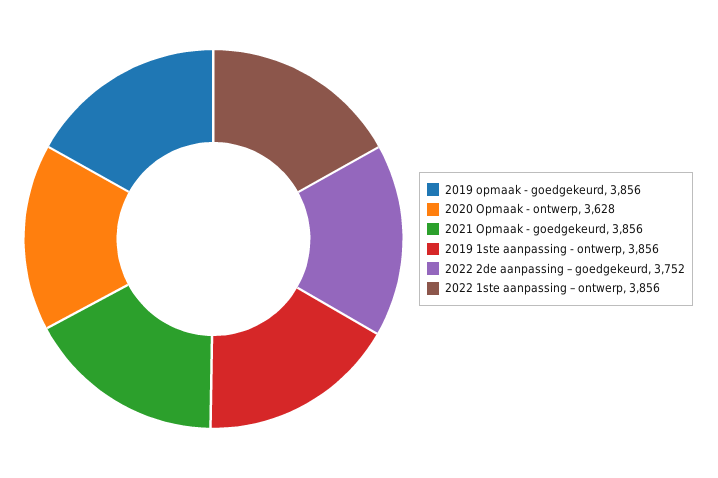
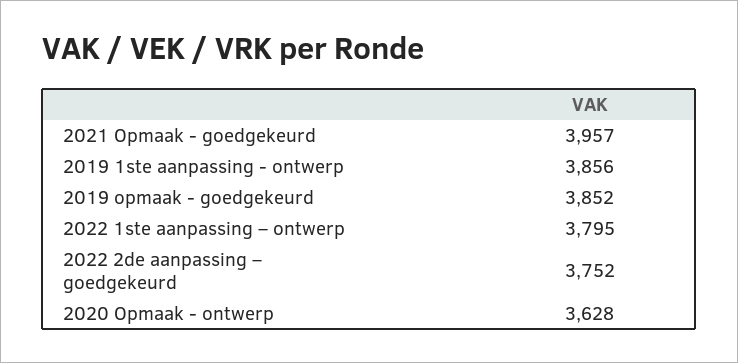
  {
-   "2019 opmaak - goedgekeurd": 3856,
+   "2019 opmaak - goedgekeurd": 3852,
    "2020 Opmaak - ontwerp": 3628,
-   "2021 Opmaak - goedgekeurd": 3856,
+   "2021 Opmaak - goedgekeurd": 3957,
    "2019 1ste aanpassing - ontwerp": 3856,
    "2022 2de aanpassing – goedgekeurd": 3752,
-   "2022 1ste aanpassing – ontwerp": 3856
+   "2022 1ste aanpassing – ontwerp": 3795
  }

